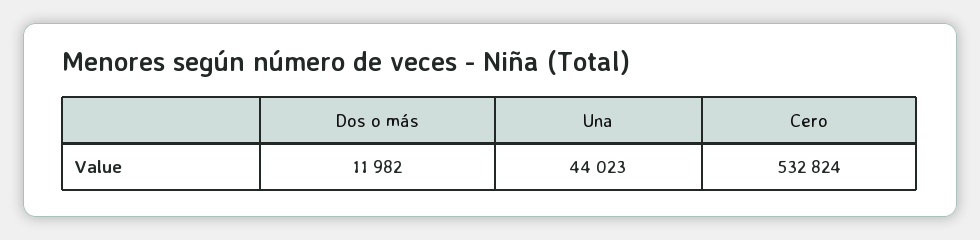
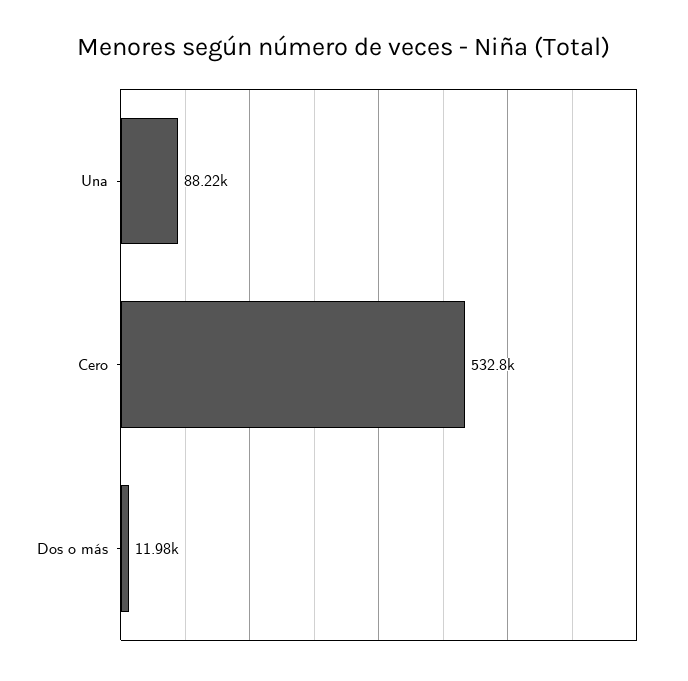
  {
    "Dos o más": 11982,
-   "Una": 44023,
+   "Una": 88220,
    "Cero": 532824
  }

